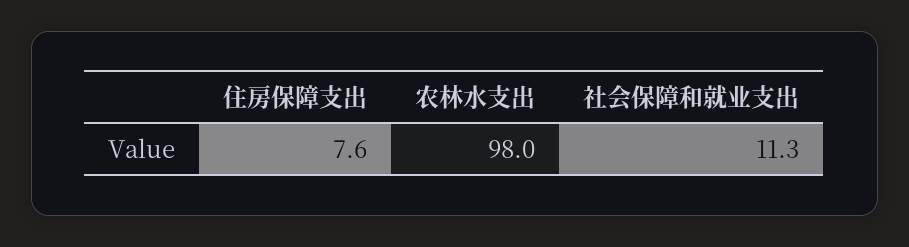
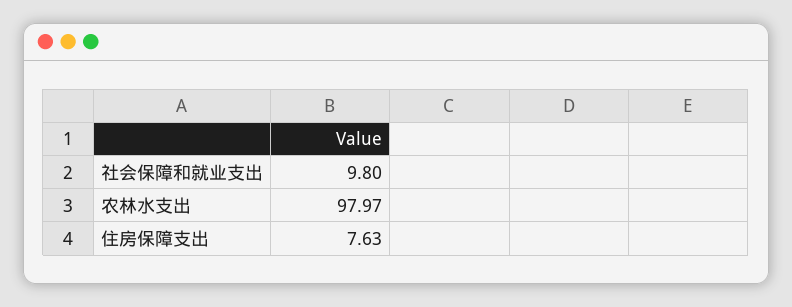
  {
    "住房保障支出": 7.63,
    "农林水支出": 97.97,
-   "社会保障和就业支出": 11.3
+   "社会保障和就业支出": 9.8
  }

